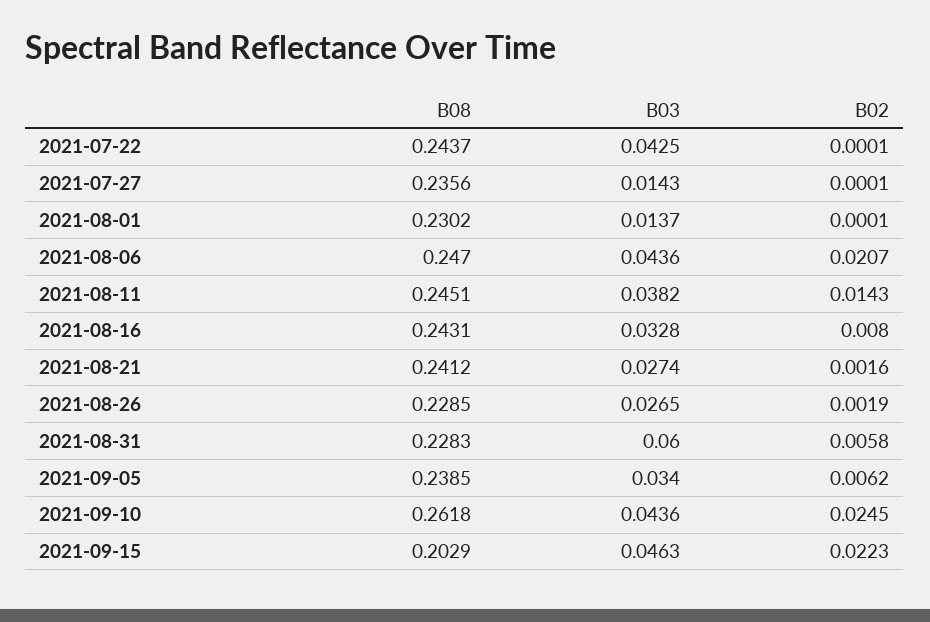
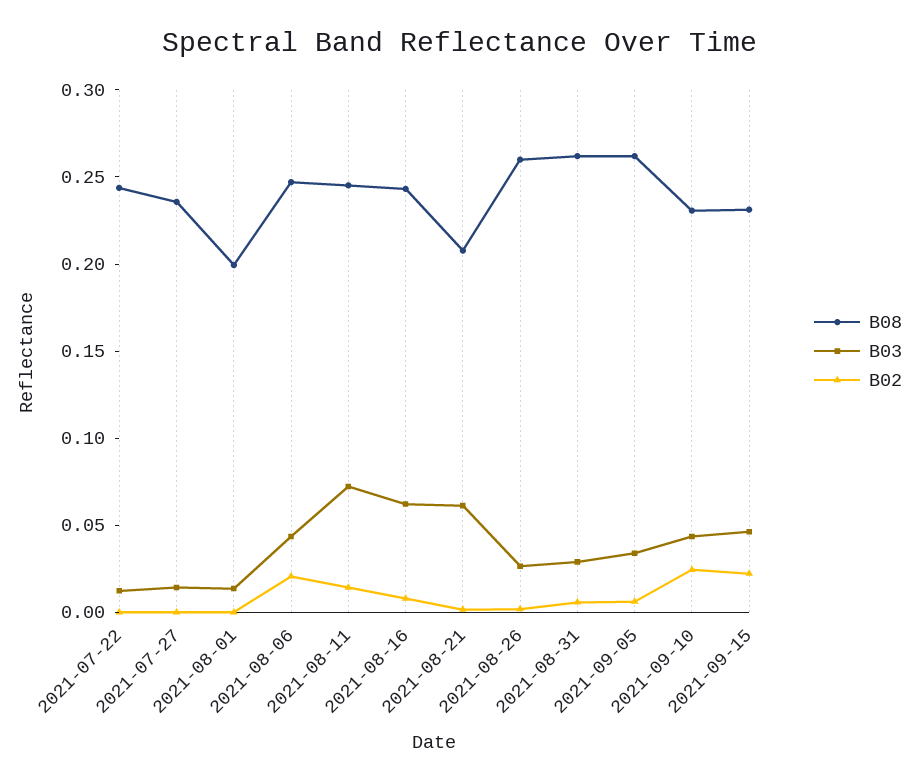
  {
    "B08": {
      "2021-07-22": 0.2437,
      "2021-07-27": 0.2356,
-     "2021-08-01": 0.2302,
+     "2021-08-01": 0.2,
      "2021-08-06": 0.247,
      "2021-08-11": 0.2451,
      "2021-08-16": 0.2431,
-     "2021-08-21": 0.2412,
+     "2021-08-21": 0.21,
-     "2021-08-26": 0.2285,
+     "2021-08-26": 0.26,
-     "2021-08-31": 0.2283,
+     "2021-08-31": 0.26,
-     "2021-09-05": 0.2385,
+     "2021-09-05": 0.26,
-     "2021-09-10": 0.2618,
+     "2021-09-10": 0.23,
-     "2021-09-15": 0.2029
+     "2021-09-15": 0.23
    },
    "B03": {
-     "2021-07-22": 0.0425,
+     "2021-07-22": 0.01,
      "2021-07-27": 0.0143,
      "2021-08-01": 0.0137,
      "2021-08-06": 0.0436,
-     "2021-08-11": 0.0382,
+     "2021-08-11": 0.07,
-     "2021-08-16": 0.0328,
+     "2021-08-16": 0.06,
-     "2021-08-21": 0.0274,
+     "2021-08-21": 0.06,
      "2021-08-26": 0.0265,
-     "2021-08-31": 0.06,
+     "2021-08-31": 0.03,
      "2021-09-05": 0.034,
      "2021-09-10": 0.0436,
      "2021-09-15": 0.0463
    },
    "B02": {
      "2021-07-22": 0.0001,
      "2021-07-27": 0.0001,
      "2021-08-01": 0.0001,
      "2021-08-06": 0.0207,
      "2021-08-11": 0.0143,
      "2021-08-16": 0.008,
      "2021-08-21": 0.0016,
      "2021-08-26": 0.0019,
      "2021-08-31": 0.0058,
      "2021-09-05": 0.0062,
      "2021-09-10": 0.0245,
      "2021-09-15": 0.0223
    }
  }

